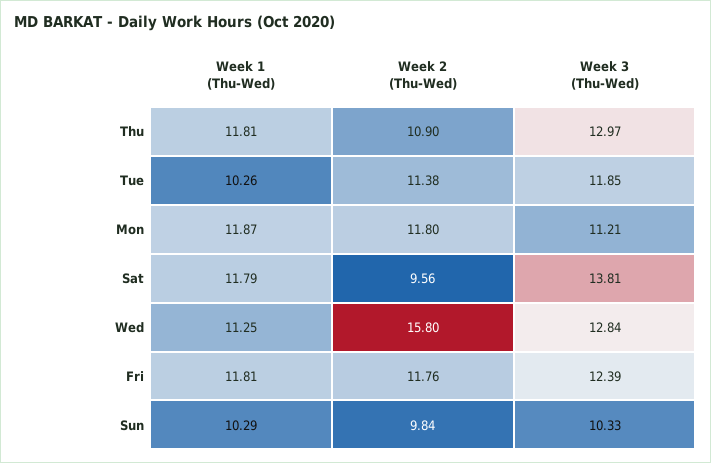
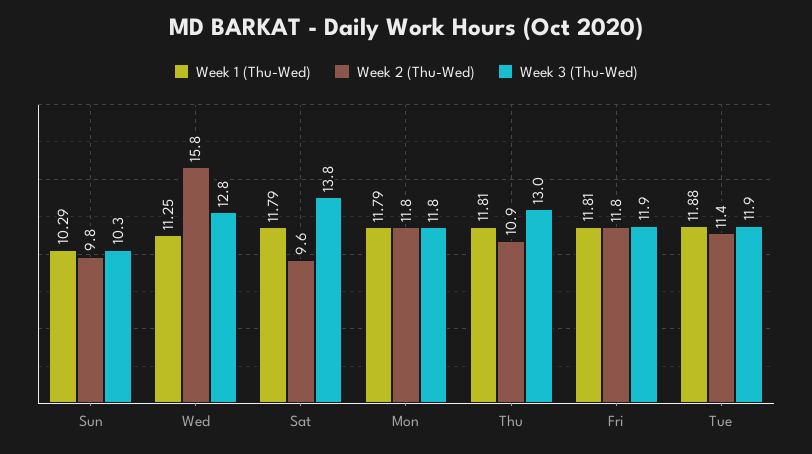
  {
    "Week 1 (Thu-Wed)": {
      "Thu": 11.81,
-     "Tue": 10.26,
+     "Tue": 11.88,
-     "Mon": 11.87,
+     "Mon": 11.79,
      "Sat": 11.79,
      "Wed": 11.25,
      "Fri": 11.81,
      "Sun": 10.29
    },
    "Week 2 (Thu-Wed)": {
      "Thu": 10.9,
      "Tue": 11.38,
      "Mon": 11.8,
      "Sat": 9.56,
      "Wed": 15.8,
      "Fri": 11.76,
      "Sun": 9.84
    },
    "Week 3 (Thu-Wed)": {
      "Thu": 12.97,
      "Tue": 11.85,
-     "Mon": 11.21,
+     "Mon": 11.8,
      "Sat": 13.81,
      "Wed": 12.84,
-     "Fri": 12.39,
+     "Fri": 11.9,
      "Sun": 10.33
    }
  }

